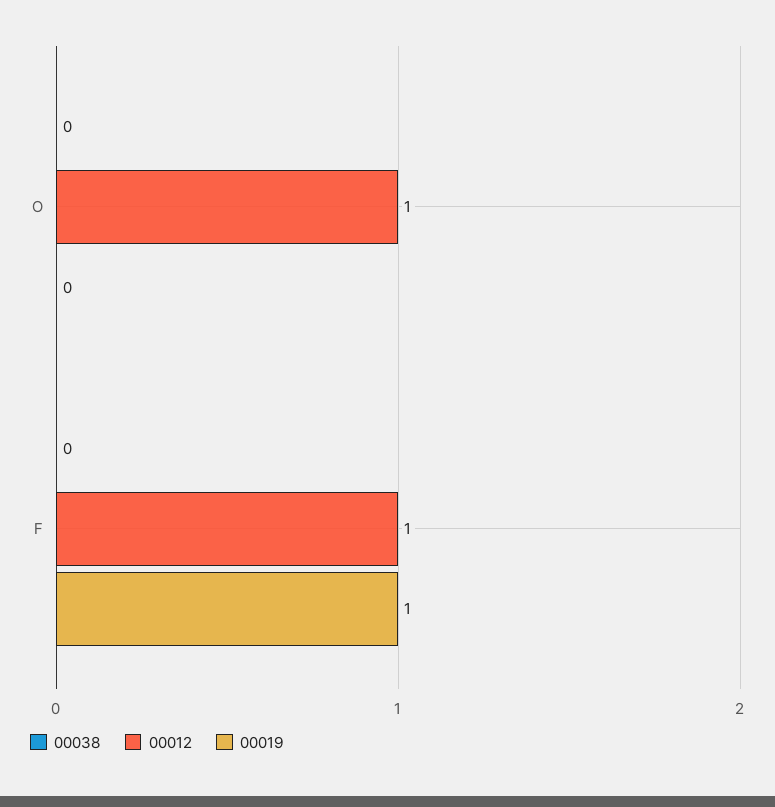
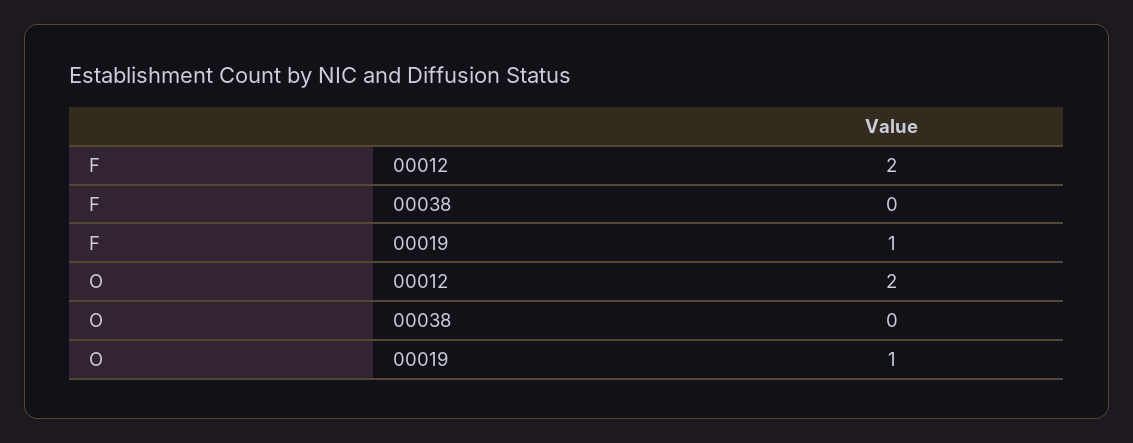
  {
    "00038": {
      "O": 0,
      "F": 0
    },
    "00012": {
-     "O": 1,
+     "O": 2,
-     "F": 1
+     "F": 2
    },
    "00019": {
-     "O": 0,
+     "O": 1,
      "F": 1
    }
  }

